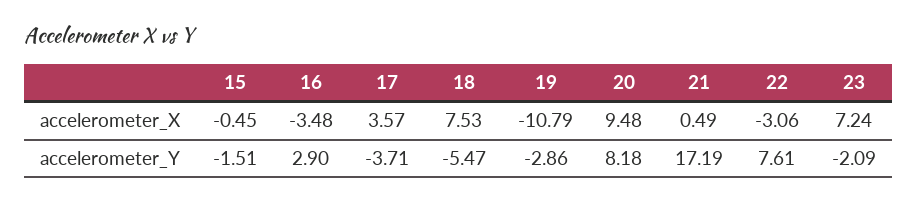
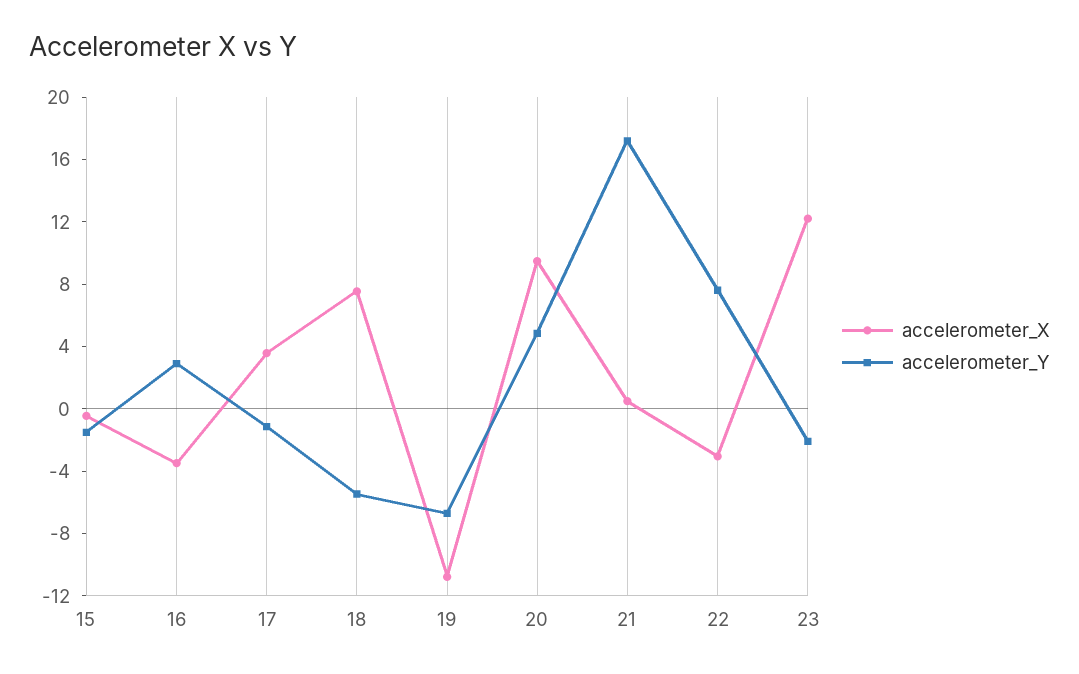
  {
    "accelerometer_X": {
      "15": -0.45,
      "16": -3.48,
      "17": 3.57,
      "18": 7.53,
      "19": -10.79,
      "20": 9.48,
      "21": 0.49,
      "22": -3.06,
-     "23": 7.24
+     "23": 12
    },
    "accelerometer_Y": {
      "15": -1.51,
      "16": 2.9,
-     "17": -3.71,
+     "17": -1,
      "18": -5.47,
-     "19": -2.86,
+     "19": -7,
-     "20": 8.18,
+     "20": 5,
      "21": 17.19,
      "22": 7.61,
      "23": -2.09
    }
  }

